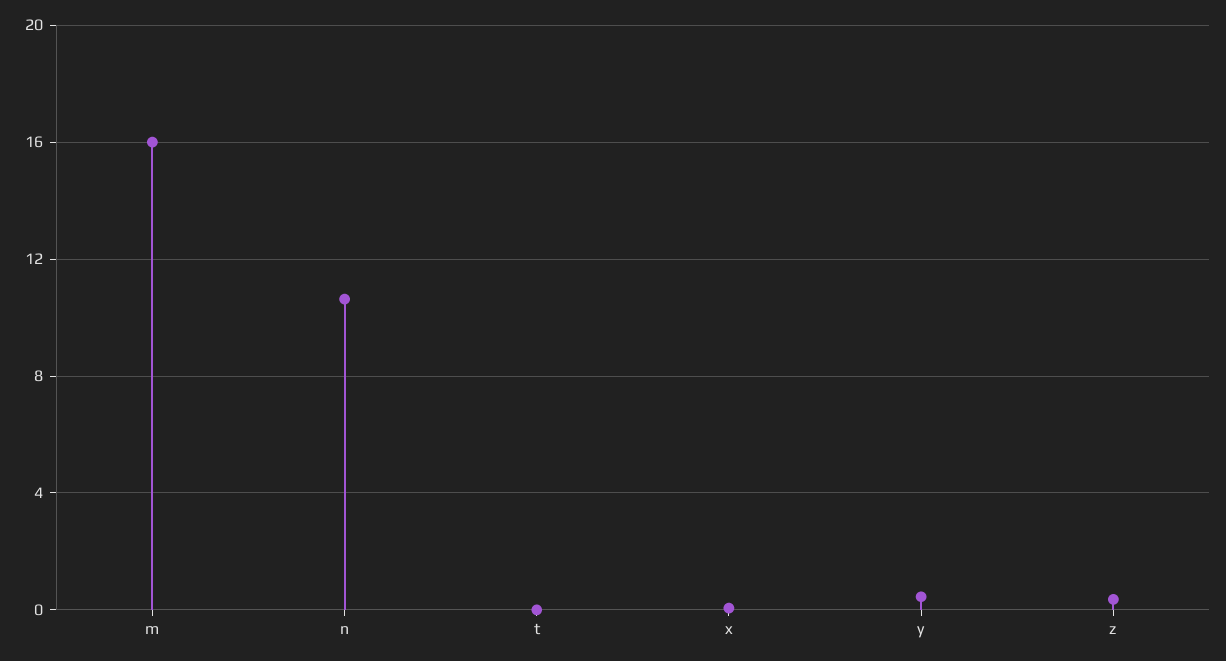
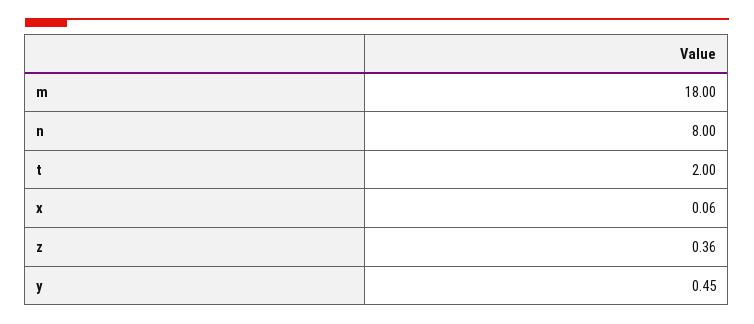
  {
-   "m": 16,
+   "m": 18,
-   "n": 10.5,
+   "n": 8,
-   "t": 0,
+   "t": 2,
    "x": 0.06,
    "y": 0.45,
    "z": 0.36
  }

